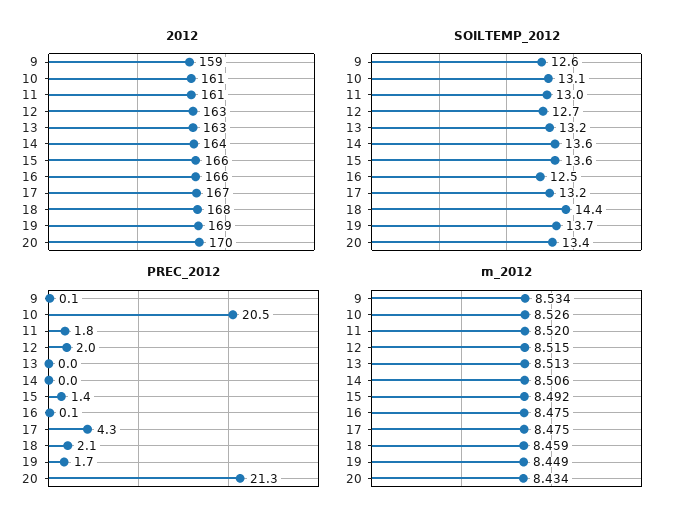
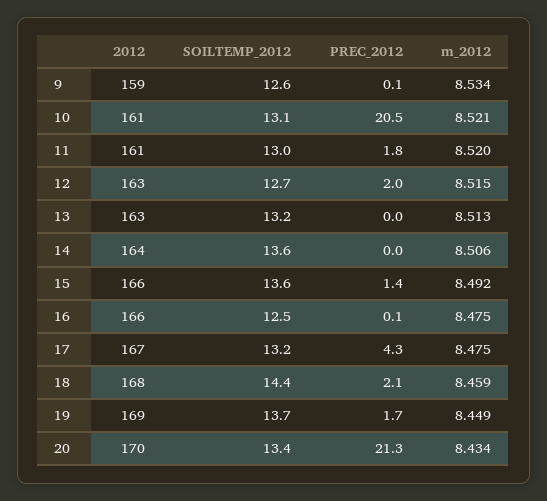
  {
    "2012": {
      "9": 159,
      "10": 161,
      "11": 161,
      "12": 163,
      "13": 163,
      "14": 164,
      "15": 166,
      "16": 166,
      "17": 167,
      "18": 168,
      "19": 169,
      "20": 170
    },
    "SOILTEMP_2012": {
      "9": 12.6,
      "10": 13.1,
      "11": 13,
      "12": 12.7,
      "13": 13.2,
      "14": 13.6,
      "15": 13.6,
      "16": 12.5,
      "17": 13.2,
      "18": 14.4,
      "19": 13.7,
      "20": 13.4
    },
    "PREC_2012": {
      "9": 0.1,
      "10": 20.5,
      "11": 1.8,
      "12": 2,
      "13": 0,
      "14": 0,
      "15": 1.4,
      "16": 0.1,
      "17": 4.3,
      "18": 2.1,
      "19": 1.7,
      "20": 21.3
    },
    "m_2012": {
      "9": 8.534,
-     "10": 8.526,
+     "10": 8.521,
      "11": 8.52,
      "12": 8.515,
      "13": 8.513,
      "14": 8.506,
      "15": 8.492,
      "16": 8.475,
      "17": 8.475,
      "18": 8.459,
      "19": 8.449,
      "20": 8.434
    }
  }

